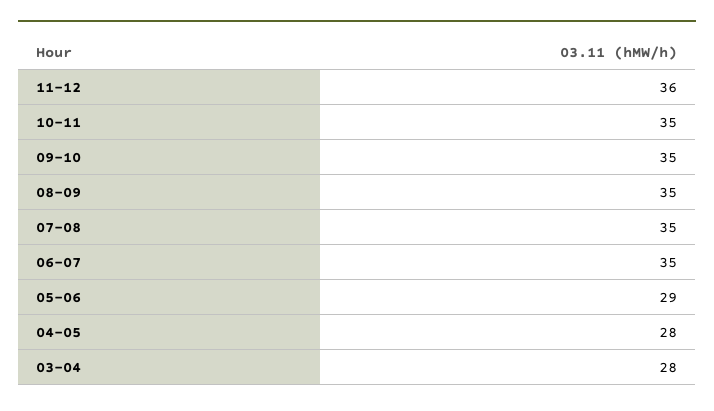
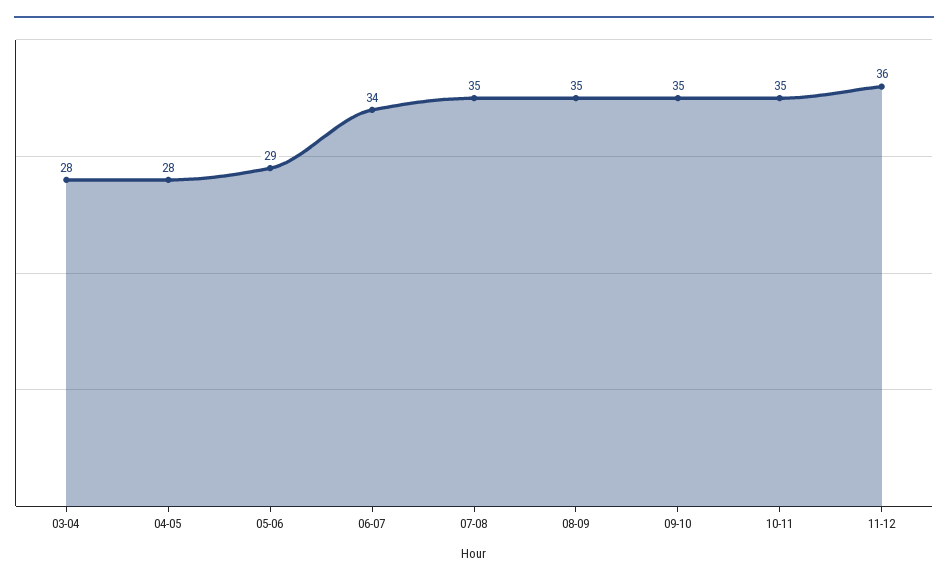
  {
    "11-12": 36,
    "10-11": 35,
    "09-10": 35,
    "08-09": 35,
    "07-08": 35,
-   "06-07": 35,
+   "06-07": 34,
    "05-06": 29,
    "04-05": 28,
    "03-04": 28
  }

